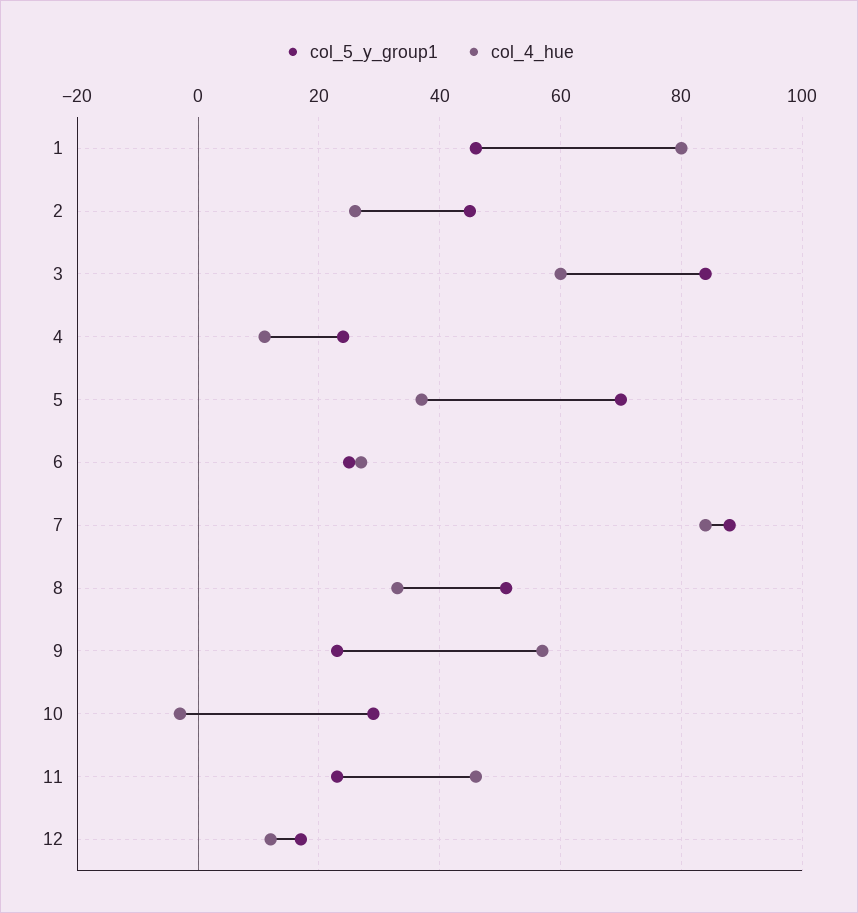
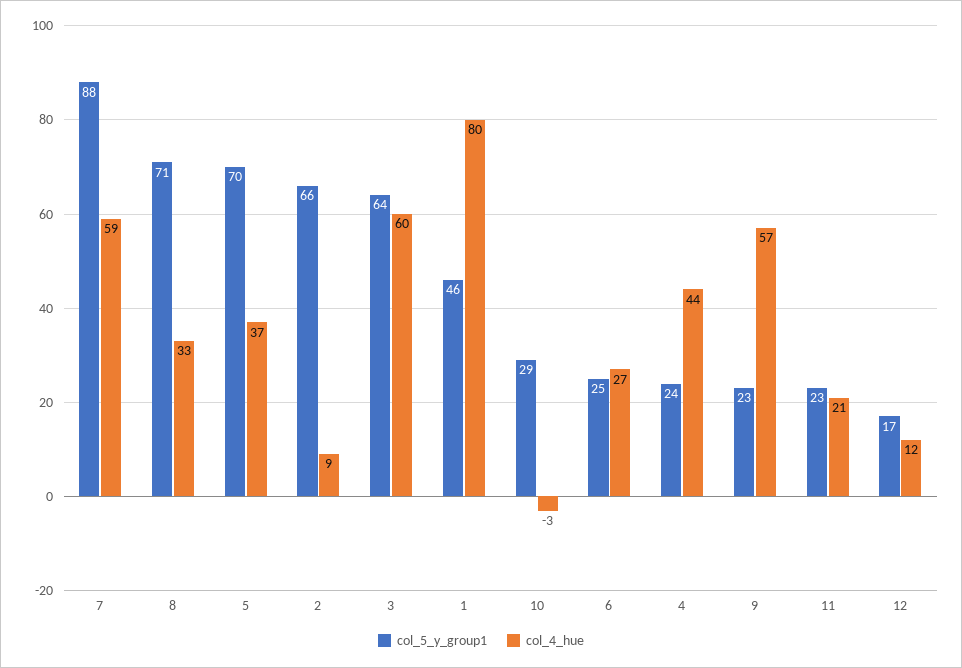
  {
    "col_5_y_group1": {
      "1": 46,
-     "2": 45,
+     "2": 66,
-     "3": 85,
+     "3": 64,
      "4": 24,
      "5": 70,
      "6": 25,
      "7": 88,
-     "8": 50,
+     "8": 71,
      "9": 23,
      "10": 29,
      "11": 23,
      "12": 17
    },
    "col_4_hue": {
      "1": 80,
-     "2": 25,
+     "2": 9,
      "3": 60,
-     "4": 10,
+     "4": 44,
      "5": 37,
      "6": 27,
-     "7": 85,
+     "7": 59,
      "8": 33,
      "9": 57,
      "10": -3,
-     "11": 45,
+     "11": 21,
      "12": 12
    }
  }

